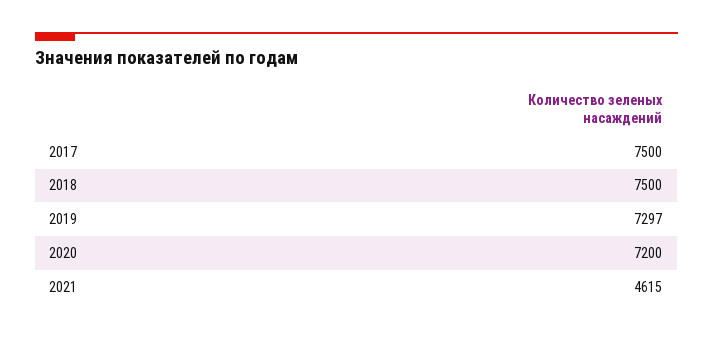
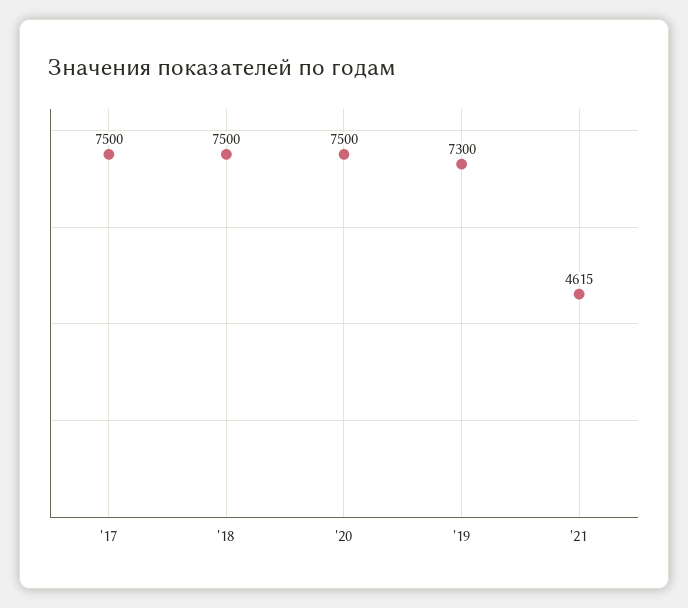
  {
    "2017": 7500,
    "2018": 7500,
-   "2019": 7297,
+   "2019": 7300,
-   "2020": 7200,
+   "2020": 7500,
    "2021": 4615
  }

